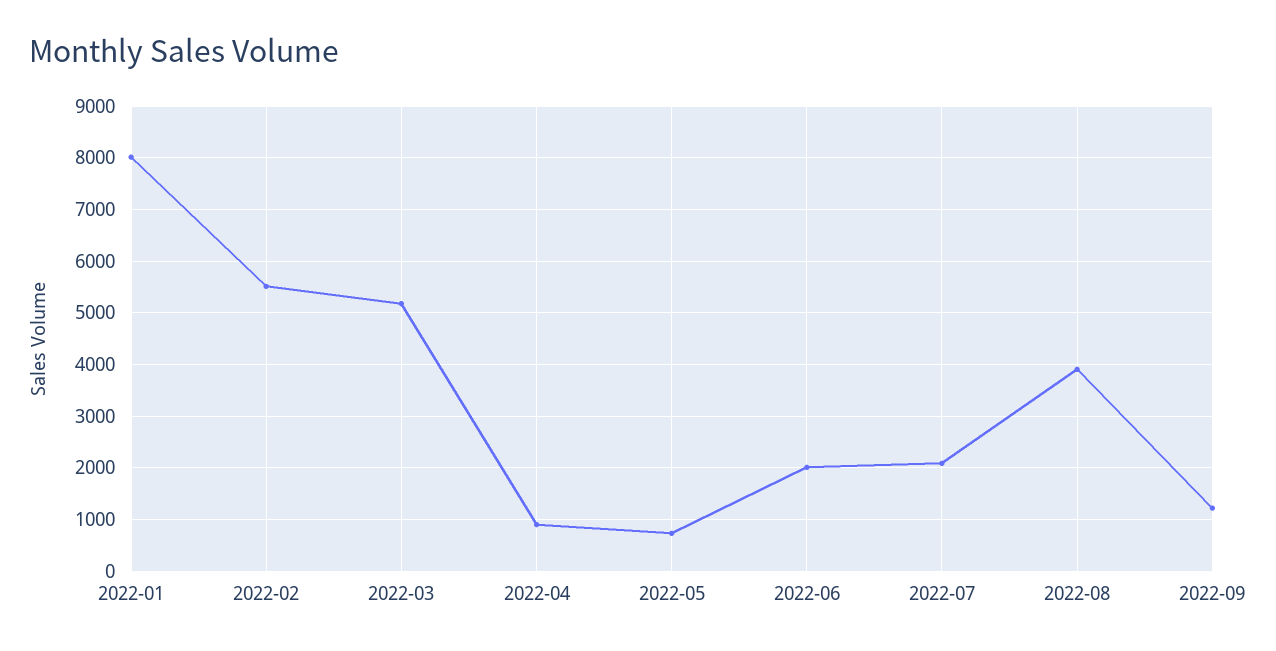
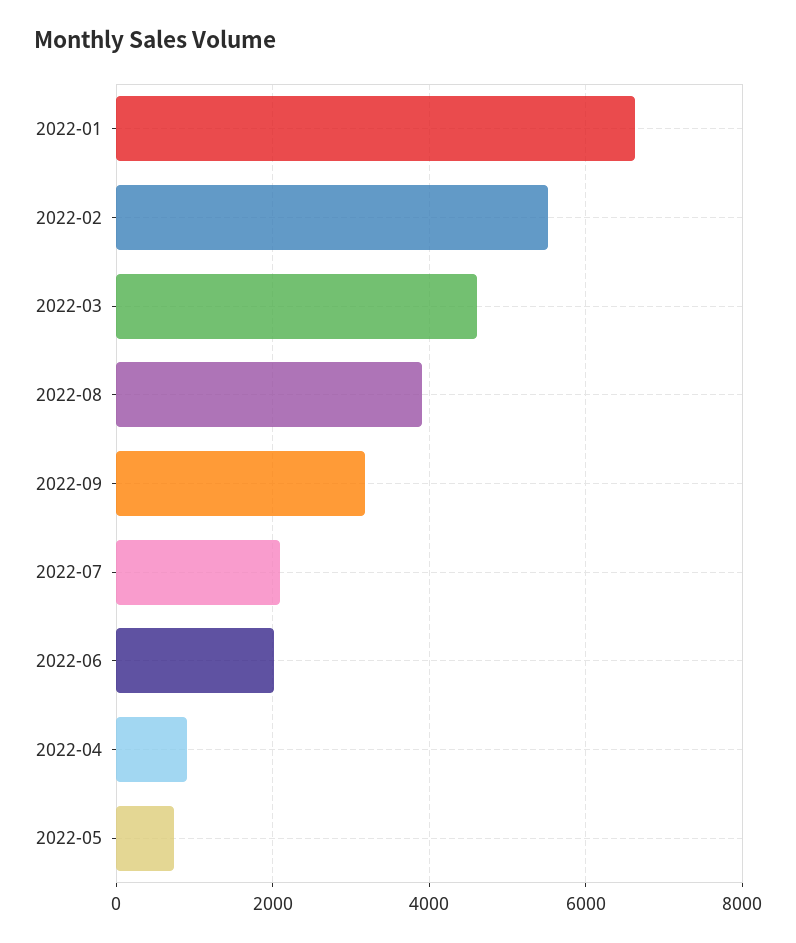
  {
-   "2022-01": 8000,
+   "2022-01": 6600,
    "2022-02": 5600,
-   "2022-03": 5200,
+   "2022-03": 4600,
    "2022-04": 1000,
    "2022-05": 800,
    "2022-06": 2000,
    "2022-07": 2000,
    "2022-08": 4000,
-   "2022-09": 1200
+   "2022-09": 3200
  }

